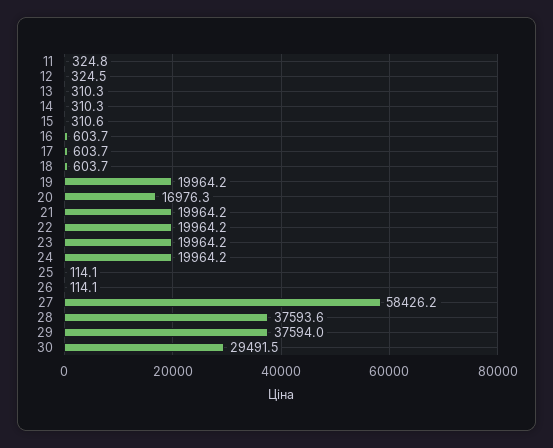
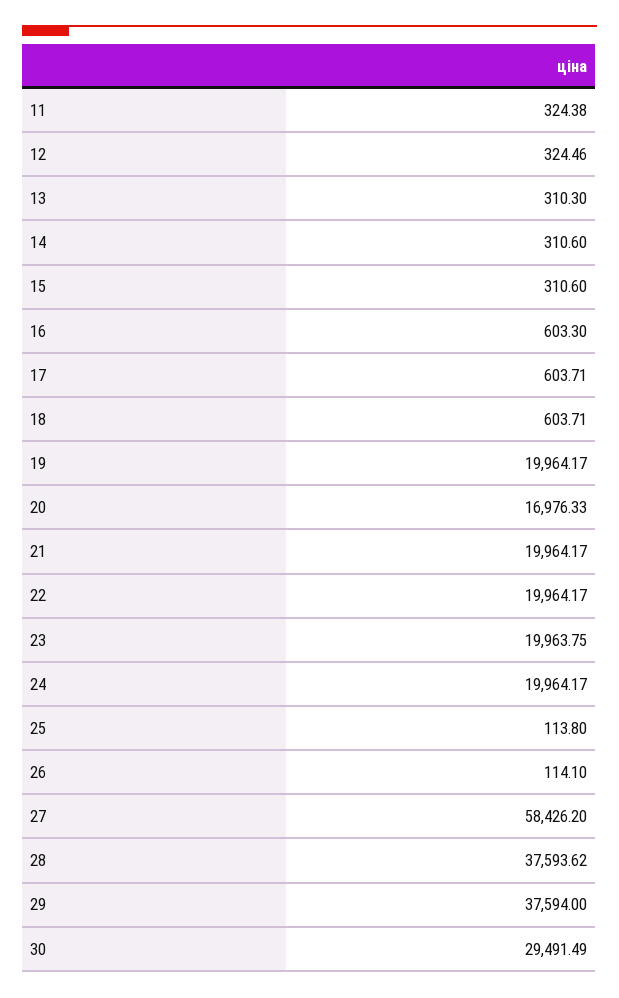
  {
-   "11": 324.8,
+   "11": 324.38,
    "12": 324.46,
    "13": 310.3,
-   "14": 310.3,
+   "14": 310.6,
    "15": 310.6,
-   "16": 603.7,
+   "16": 603.3,
    "17": 603.71,
    "18": 603.71,
    "19": 19964.17,
    "20": 16976.33,
    "21": 19964.17,
    "22": 19964.17,
-   "23": 19964.2,
+   "23": 19963.75,
    "24": 19964.17,
-   "25": 114.1,
+   "25": 113.8,
    "26": 114.1,
    "27": 58426.2,
    "28": 37593.62,
    "29": 37594,
    "30": 29491.49
  }

